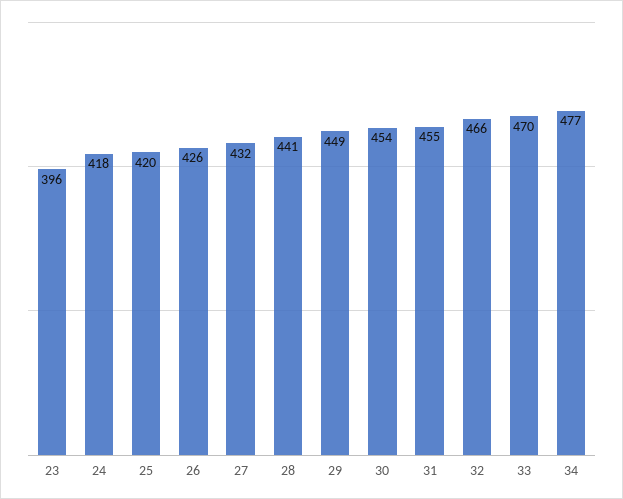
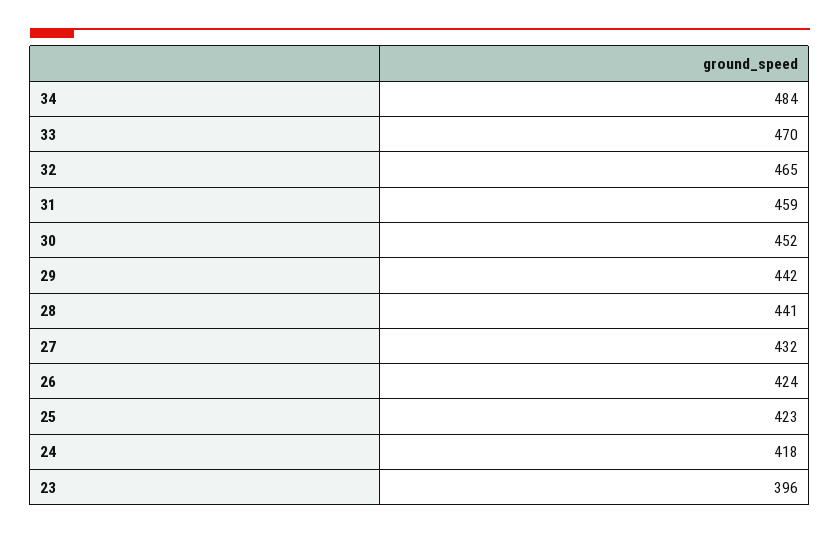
  {
    "23": 396,
    "24": 418,
-   "25": 420,
+   "25": 423,
-   "26": 426,
+   "26": 424,
    "27": 432,
    "28": 441,
-   "29": 449,
+   "29": 442,
-   "30": 454,
+   "30": 452,
-   "31": 455,
+   "31": 459,
-   "32": 466,
+   "32": 465,
    "33": 470,
-   "34": 477
+   "34": 484
  }

